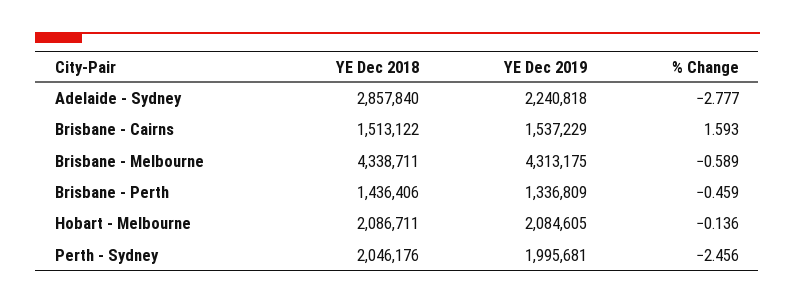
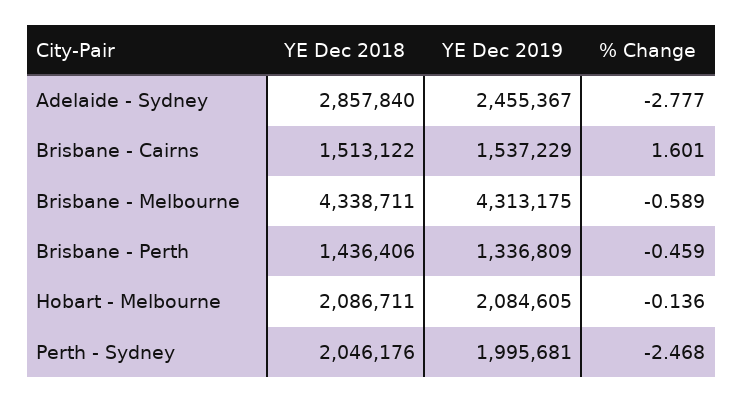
  {
    "YE Dec 2018": {
      "Adelaide - Sydney": 2857840,
      "Brisbane - Cairns": 1513122,
      "Brisbane - Melbourne": 4338711,
      "Brisbane - Perth": 1436406,
      "Hobart - Melbourne": 2086711,
      "Perth - Sydney": 2046176
    },
    "YE Dec 2019": {
-     "Adelaide - Sydney": 2240818,
+     "Adelaide - Sydney": 2455367,
      "Brisbane - Cairns": 1537229,
      "Brisbane - Melbourne": 4313175,
      "Brisbane - Perth": 1336809,
      "Hobart - Melbourne": 2084605,
      "Perth - Sydney": 1995681
    },
    "% Change": {
      "Adelaide - Sydney": -2.777,
-     "Brisbane - Cairns": 1.593,
+     "Brisbane - Cairns": 1.601,
      "Brisbane - Melbourne": -0.589,
      "Brisbane - Perth": -0.459,
      "Hobart - Melbourne": -0.136,
-     "Perth - Sydney": -2.456
+     "Perth - Sydney": -2.468
    }
  }

